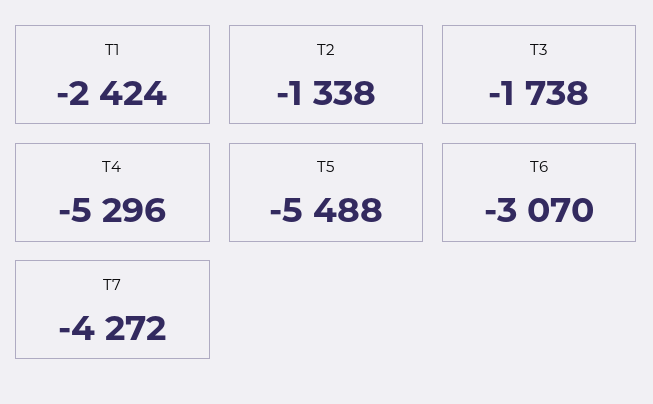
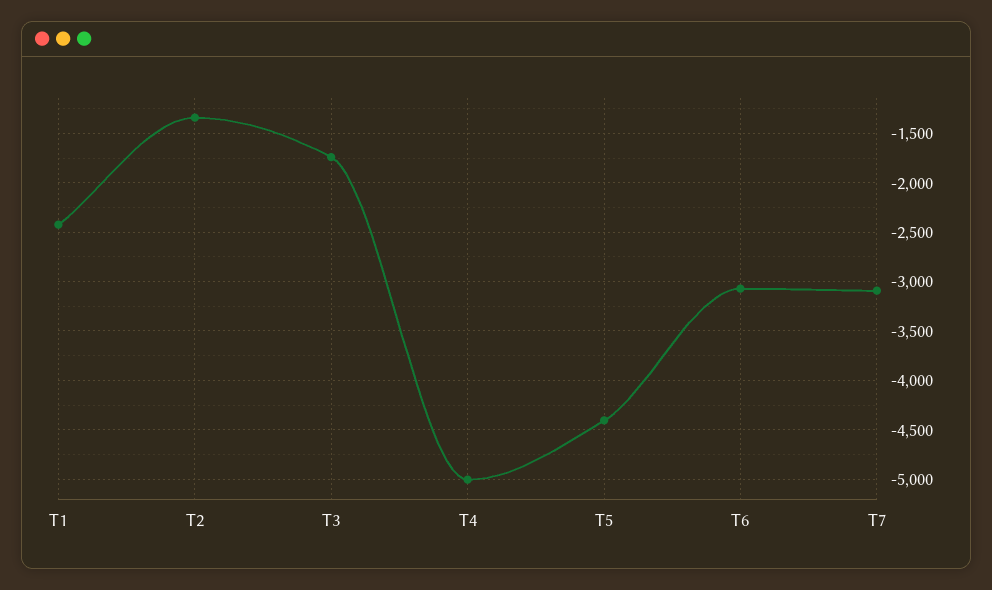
  {
    "T1": -2424,
    "T2": -1338,
    "T3": -1738,
-   "T4": -5296,
+   "T4": -5000,
-   "T5": -5488,
+   "T5": -4400,
    "T6": -3070,
-   "T7": -4272
+   "T7": -3100
  }

